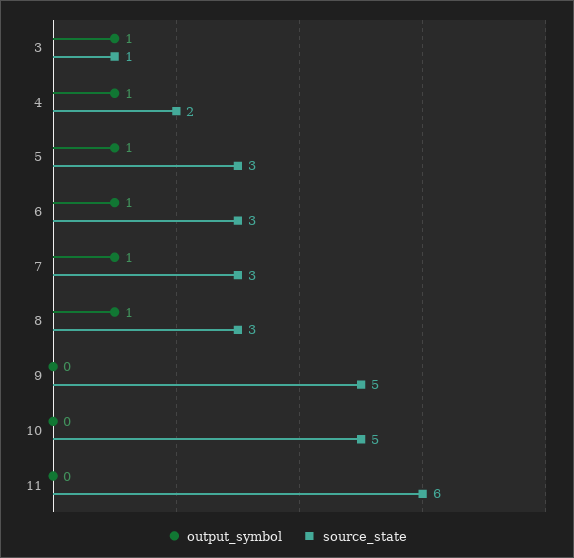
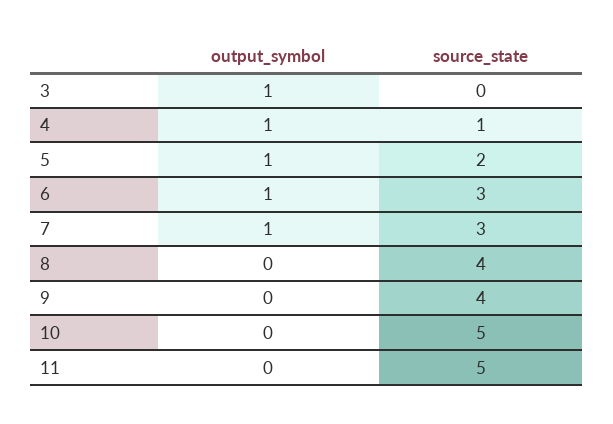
  {
    "output_symbol": {
      "3": 1,
      "4": 1,
      "5": 1,
      "6": 1,
      "7": 1,
-     "8": 1,
+     "8": 0,
      "9": 0,
      "10": 0,
      "11": 0
    },
    "source_state": {
-     "3": 1,
+     "3": 0,
-     "4": 2,
+     "4": 1,
-     "5": 3,
+     "5": 2,
      "6": 3,
      "7": 3,
-     "8": 3,
+     "8": 4,
-     "9": 5,
+     "9": 4,
      "10": 5,
-     "11": 6
+     "11": 5
    }
  }

